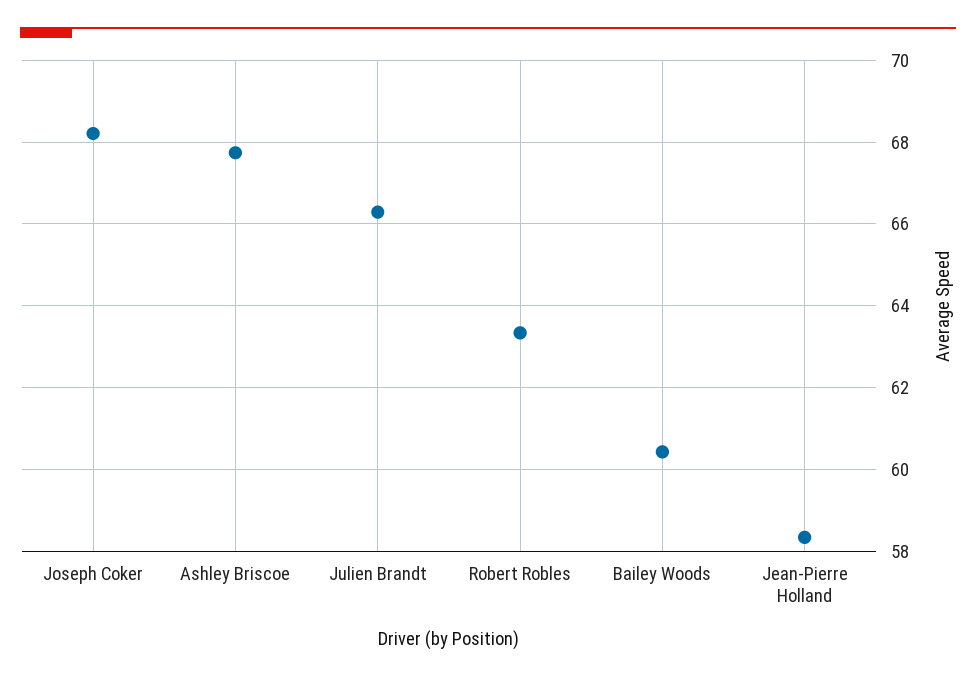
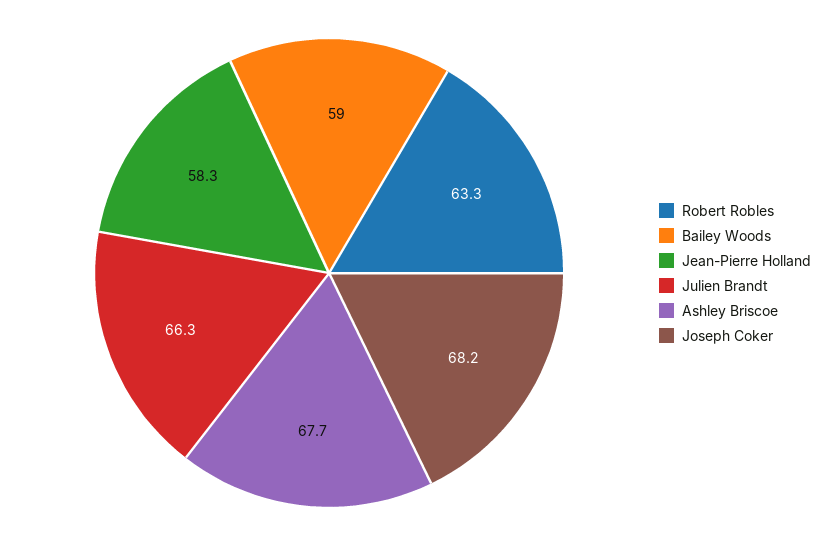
  {
    "Joseph Coker": 68.2,
    "Ashley Briscoe": 67.7,
    "Julien Brandt": 66.3,
    "Robert Robles": 63.3,
-   "Bailey Woods": 60.4,
+   "Bailey Woods": 59,
    "Jean-Pierre Holland": 58.3
  }

